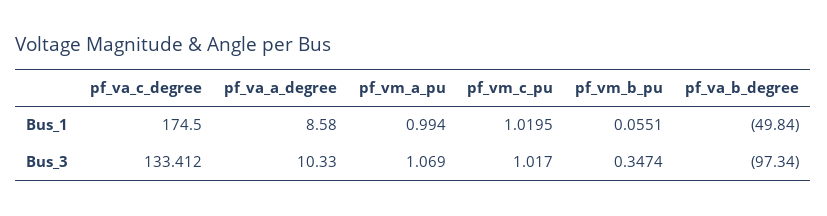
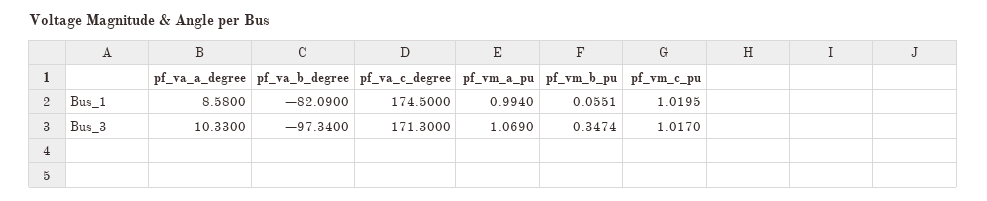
  {
    "pf_va_c_degree": {
      "Bus_1": 174.5,
-     "Bus_3": 133.412
+     "Bus_3": 171.3
    },
    "pf_va_a_degree": {
      "Bus_1": 8.58,
      "Bus_3": 10.33
    },
    "pf_vm_a_pu": {
      "Bus_1": 0.994,
      "Bus_3": 1.069
    },
    "pf_vm_c_pu": {
      "Bus_1": 1.0195,
      "Bus_3": 1.017
    },
    "pf_vm_b_pu": {
      "Bus_1": 0.0551,
      "Bus_3": 0.3474
    },
    "pf_va_b_degree": {
-     "Bus_1": -49.84,
+     "Bus_1": -82.09,
      "Bus_3": -97.34
    }
  }

